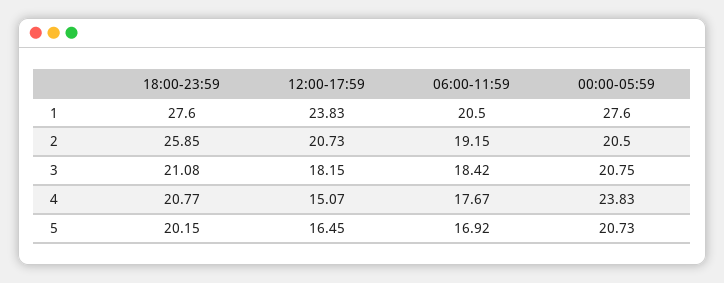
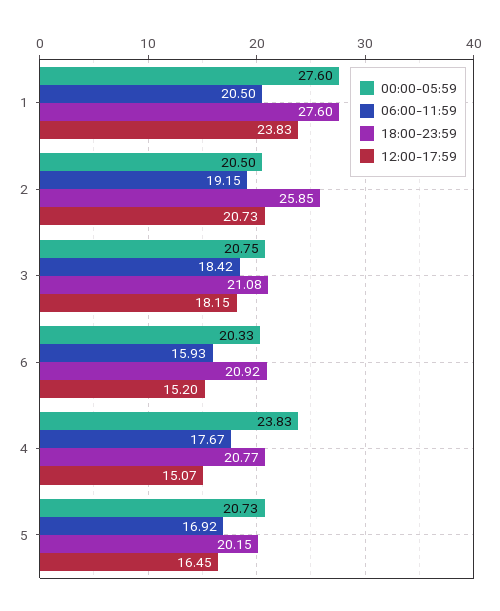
  {
    "18:00-23:59": {
      "1": 27.6,
      "2": 25.85,
      "3": 21.08,
      "4": 20.77,
-     "5": 20.15
+     "5": 20.15,
+     "6": 20.92
    },
    "12:00-17:59": {
      "1": 23.83,
      "2": 20.73,
      "3": 18.15,
      "4": 15.07,
-     "5": 16.45
+     "5": 16.45,
+     "6": 15.2
    },
    "06:00-11:59": {
      "1": 20.5,
      "2": 19.15,
      "3": 18.42,
      "4": 17.67,
-     "5": 16.92
+     "5": 16.92,
+     "6": 15.93
    },
    "00:00-05:59": {
      "1": 27.6,
      "2": 20.5,
      "3": 20.75,
      "4": 23.83,
-     "5": 20.73
+     "5": 20.73,
+     "6": 20.33
    }
  }

